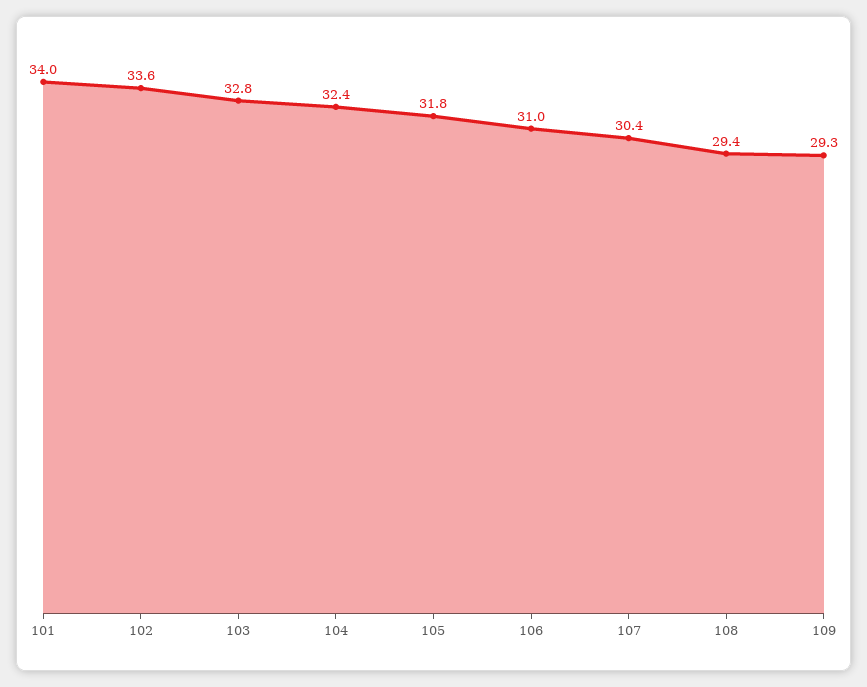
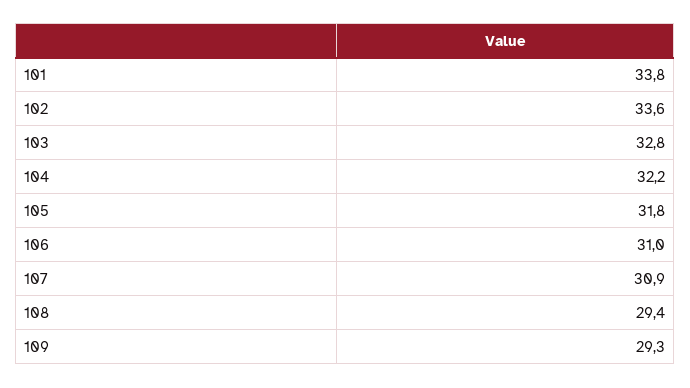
  {
-   "101": 34,
+   "101": 33.8,
    "102": 33.6,
    "103": 32.8,
-   "104": 32.4,
+   "104": 32.2,
    "105": 31.8,
    "106": 31,
-   "107": 30.4,
+   "107": 30.9,
    "108": 29.4,
    "109": 29.3
  }

